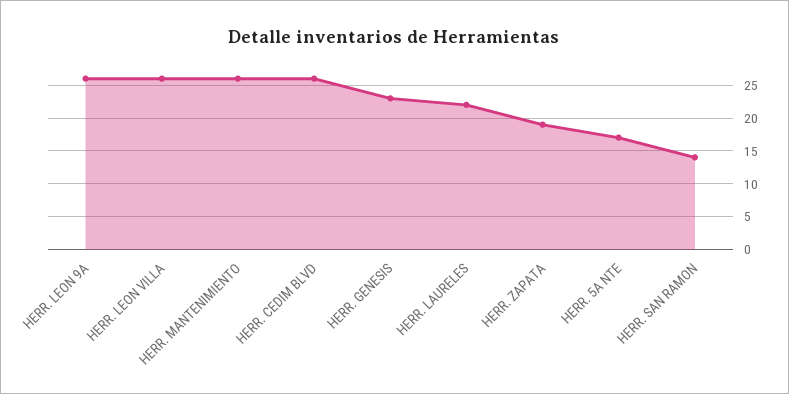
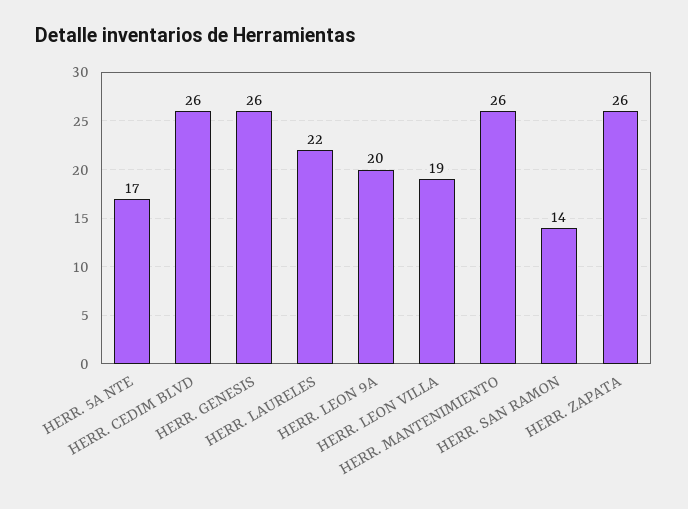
  {
-   "HERR. LEON 9A": 26,
+   "HERR. LEON 9A": 20,
-   "HERR. LEON VILLA": 26,
+   "HERR. LEON VILLA": 19,
    "HERR. MANTENIMIENTO": 26,
    "HERR. CEDIM BLVD": 26,
-   "HERR. GENESIS": 23,
+   "HERR. GENESIS": 26,
    "HERR. LAURELES": 22,
-   "HERR. ZAPATA": 19,
+   "HERR. ZAPATA": 26,
    "HERR. 5A NTE": 17,
    "HERR. SAN RAMON": 14
  }

